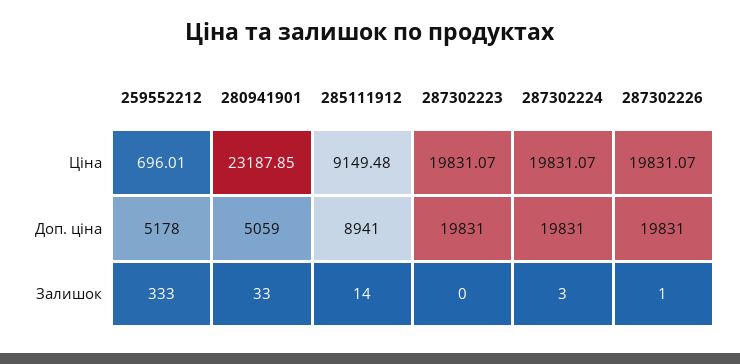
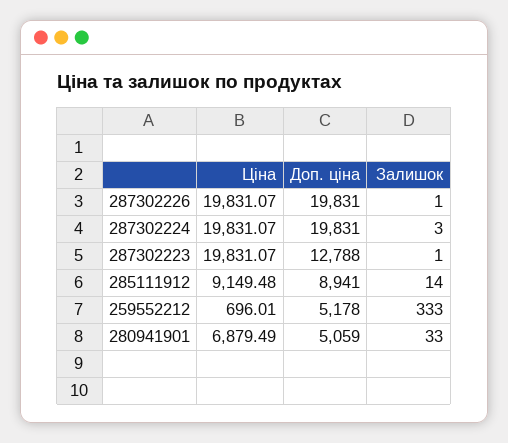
  {
    "259552212": {
      "Ціна": 696.01,
      "Доп. ціна": 5178,
      "Залишок": 333
    },
    "280941901": {
-     "Ціна": 23187.85,
+     "Ціна": 6879.49,
      "Доп. ціна": 5059,
      "Залишок": 33
    },
    "285111912": {
      "Ціна": 9149.48,
      "Доп. ціна": 8941,
      "Залишок": 14
    },
    "287302223": {
      "Ціна": 19831.07,
-     "Доп. ціна": 19831,
+     "Доп. ціна": 12788,
-     "Залишок": 0
+     "Залишок": 1
    },
    "287302224": {
      "Ціна": 19831.07,
      "Доп. ціна": 19831,
      "Залишок": 3
    },
    "287302226": {
      "Ціна": 19831.07,
      "Доп. ціна": 19831,
      "Залишок": 1
    }
  }

